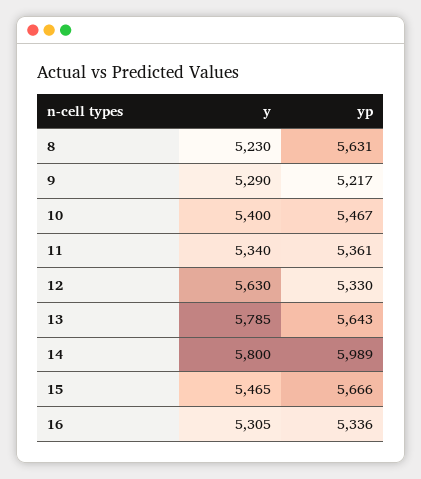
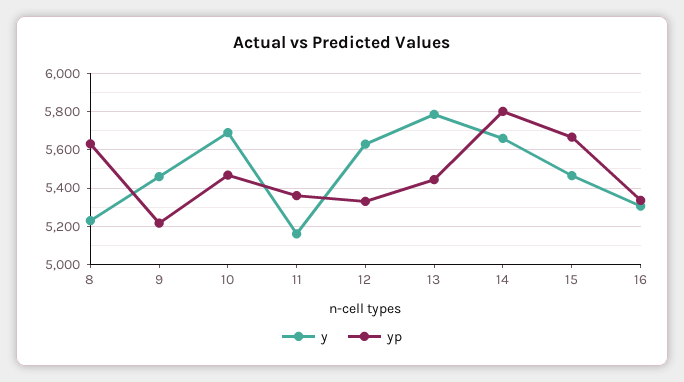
  {
    "y": {
      "8": 5230,
-     "9": 5290,
+     "9": 5450,
-     "10": 5400,
+     "10": 5700,
-     "11": 5340,
+     "11": 5150,
      "12": 5630,
      "13": 5785,
-     "14": 5800,
+     "14": 5650,
      "15": 5465,
      "16": 5305
    },
    "yp": {
      "8": 5631,
      "9": 5217,
      "10": 5467,
      "11": 5361,
      "12": 5330,
-     "13": 5643,
+     "13": 5450,
-     "14": 5989,
+     "14": 5800,
      "15": 5666,
      "16": 5336
    }
  }

